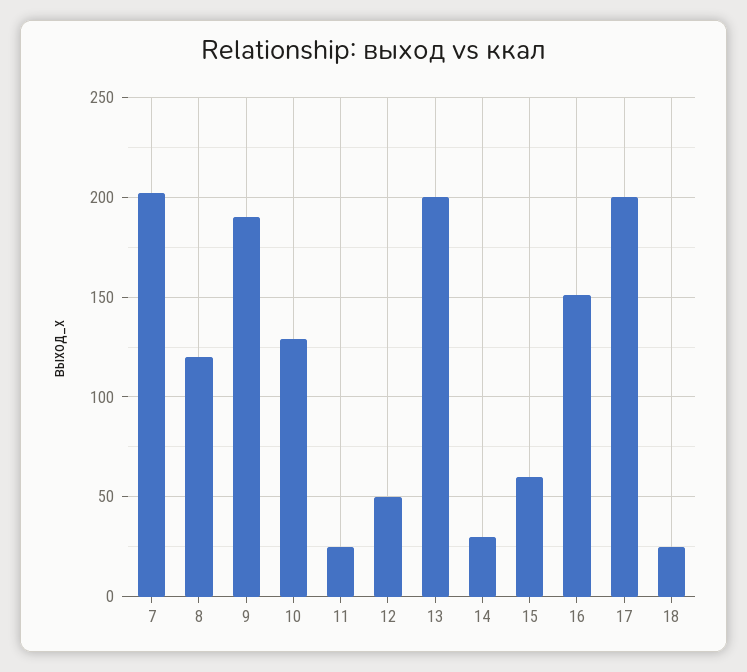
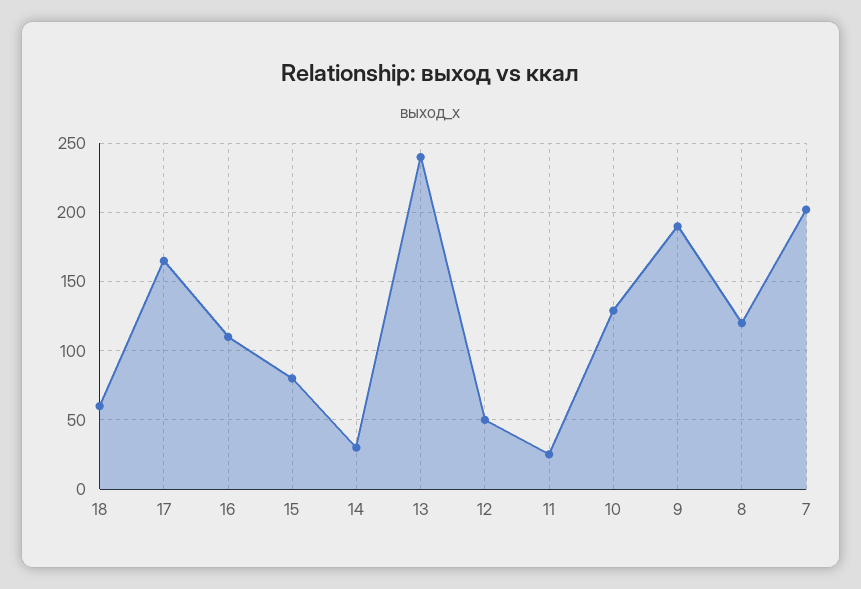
  {
    "7": 200,
    "8": 120,
    "9": 190,
    "10": 130,
    "11": 25,
    "12": 50,
-   "13": 200,
+   "13": 240,
    "14": 30,
-   "15": 60,
+   "15": 80,
-   "16": 150,
+   "16": 110,
-   "17": 200,
+   "17": 165,
-   "18": 25
+   "18": 60
  }

